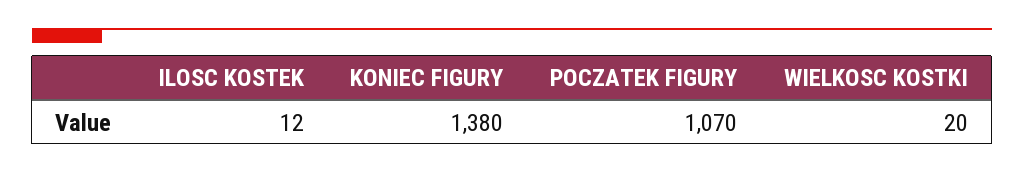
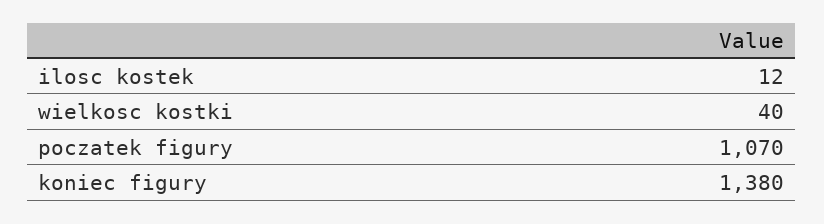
  {
    "ILOSC KOSTEK": 12,
    "KONIEC FIGURY": 1380,
    "POCZATEK FIGURY": 1070,
-   "WIELKOSC KOSTKI": 20
+   "WIELKOSC KOSTKI": 40
  }

